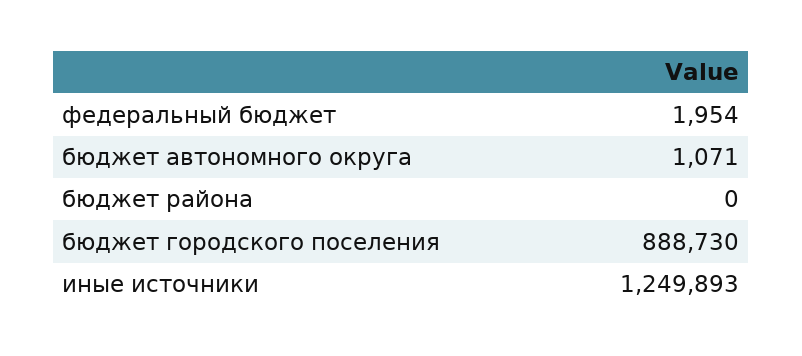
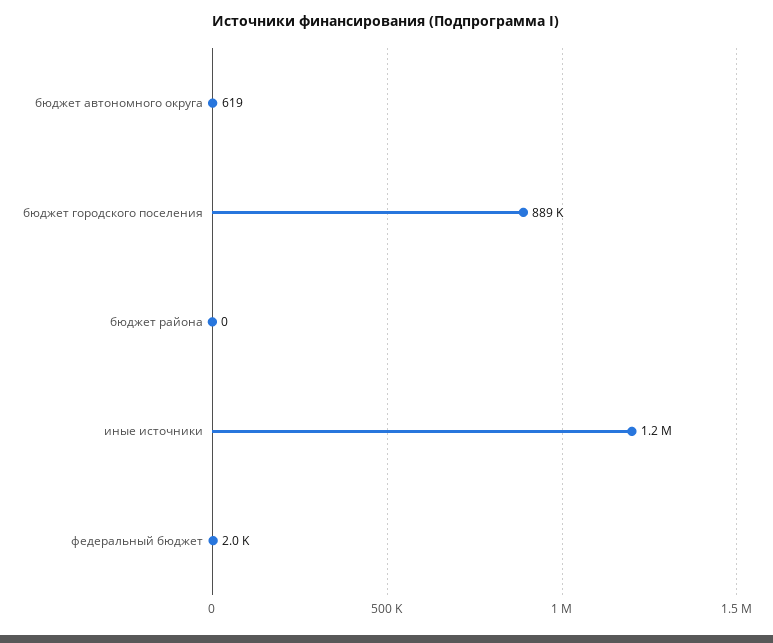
  {
    "федеральный бюджет": 1954,
-   "бюджет автономного округа": 1071,
+   "бюджет автономного округа": 619,
    "бюджет района": 0,
    "бюджет городского поселения": 888730,
    "иные источники": 1249893
  }

